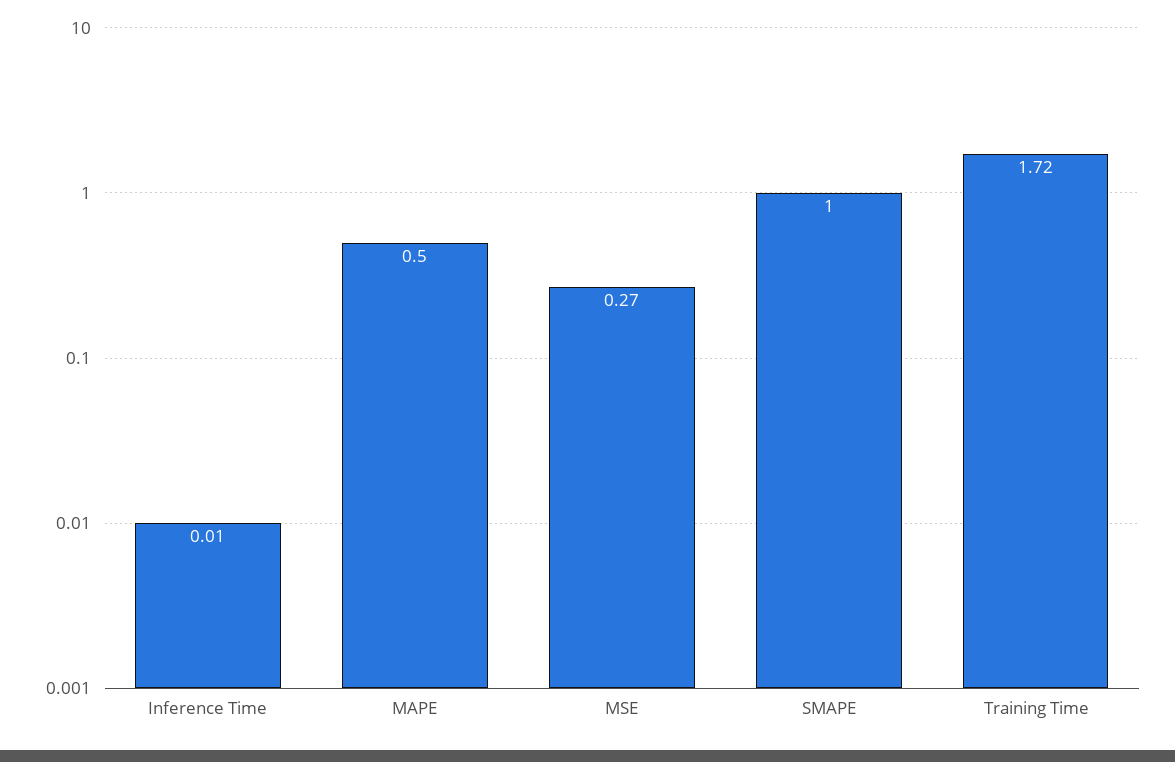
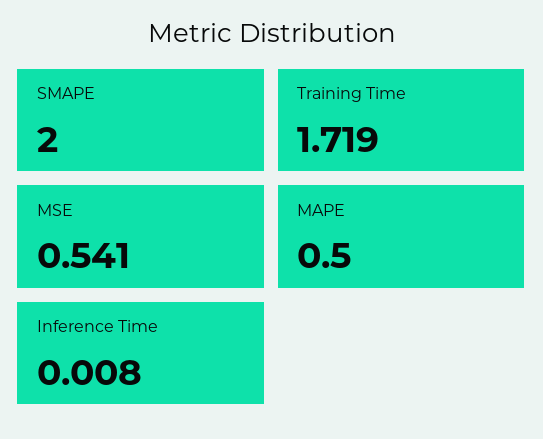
  {
    "Inference Time": 0.008,
    "MAPE": 0.5,
-   "MSE": 0.27,
+   "MSE": 0.541,
-   "SMAPE": 1,
+   "SMAPE": 2,
    "Training Time": 1.719
  }

